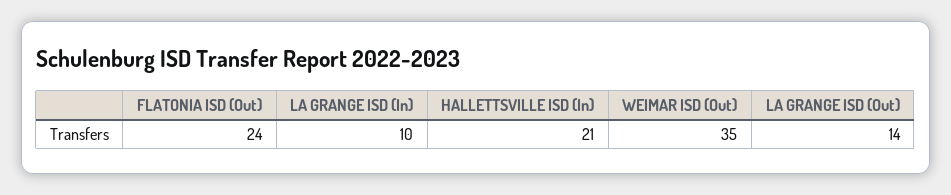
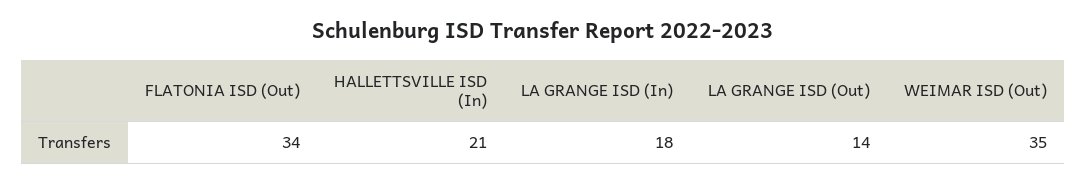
  {
-   "FLATONIA ISD (Out)": 24,
+   "FLATONIA ISD (Out)": 34,
-   "LA GRANGE ISD (In)": 10,
+   "LA GRANGE ISD (In)": 18,
    "HALLETTSVILLE ISD (In)": 21,
    "WEIMAR ISD (Out)": 35,
    "LA GRANGE ISD (Out)": 14
  }

